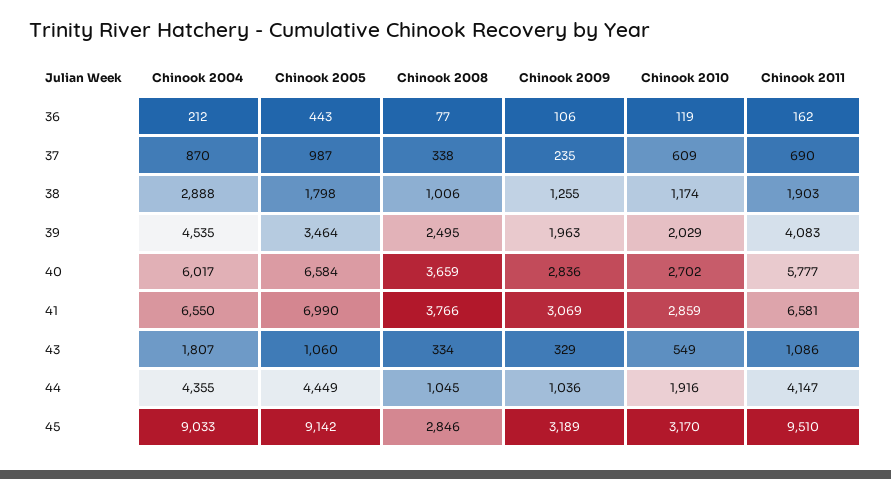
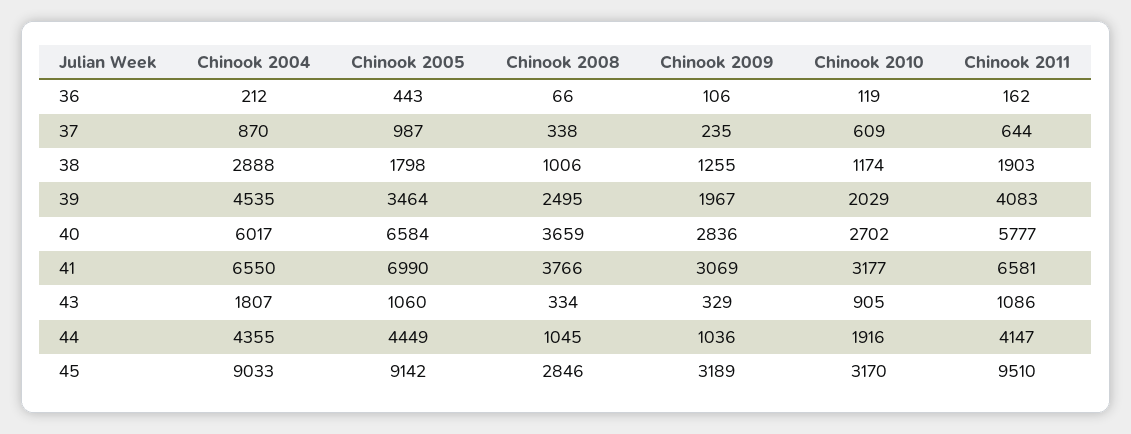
  {
    "Chinook 2004": {
      "36": 212,
      "37": 870,
      "38": 2888,
      "39": 4535,
      "40": 6017,
      "41": 6550,
      "43": 1807,
      "44": 4355,
      "45": 9033
    },
    "Chinook 2005": {
      "36": 443,
      "37": 987,
      "38": 1798,
      "39": 3464,
      "40": 6584,
      "41": 6990,
      "43": 1060,
      "44": 4449,
      "45": 9142
    },
    "Chinook 2008": {
-     "36": 77,
+     "36": 66,
      "37": 338,
      "38": 1006,
      "39": 2495,
      "40": 3659,
      "41": 3766,
      "43": 334,
      "44": 1045,
      "45": 2846
    },
    "Chinook 2009": {
      "36": 106,
      "37": 235,
      "38": 1255,
-     "39": 1963,
+     "39": 1967,
      "40": 2836,
      "41": 3069,
      "43": 329,
      "44": 1036,
      "45": 3189
    },
    "Chinook 2010": {
      "36": 119,
      "37": 609,
      "38": 1174,
      "39": 2029,
      "40": 2702,
-     "41": 2859,
+     "41": 3177,
-     "43": 549,
+     "43": 905,
      "44": 1916,
      "45": 3170
    },
    "Chinook 2011": {
      "36": 162,
-     "37": 690,
+     "37": 644,
      "38": 1903,
      "39": 4083,
      "40": 5777,
      "41": 6581,
      "43": 1086,
      "44": 4147,
      "45": 9510
    }
  }

